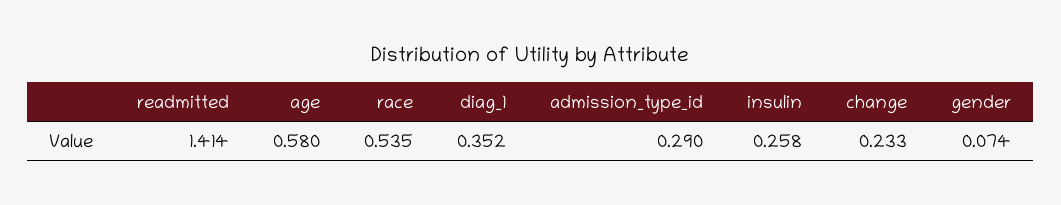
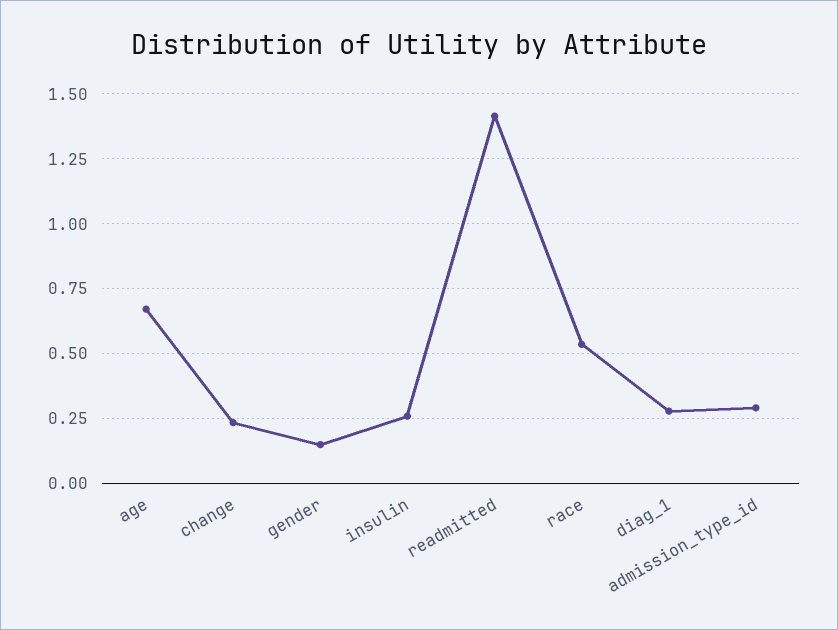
  {
    "readmitted": 1.414,
-   "age": 0.58,
+   "age": 0.675,
    "race": 0.535,
-   "diag_1": 0.352,
+   "diag_1": 0.275,
    "admission_type_id": 0.29,
    "insulin": 0.258,
    "change": 0.233,
-   "gender": 0.074
+   "gender": 0.15
  }

